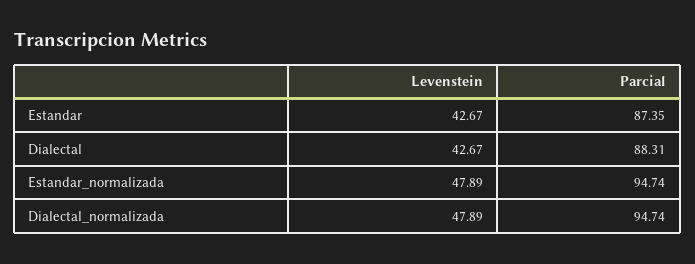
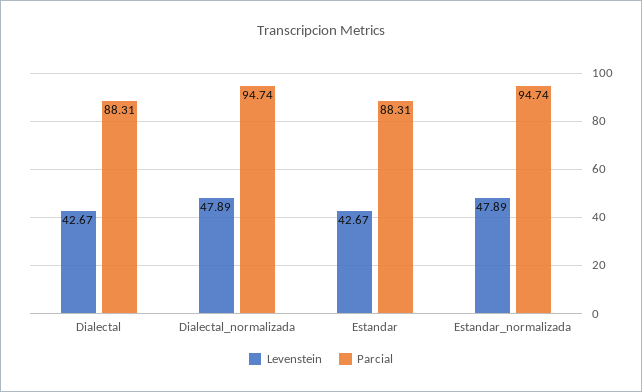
  {
    "Levenstein": {
      "Estandar": 42.67,
      "Dialectal": 42.67,
      "Estandar_normalizada": 47.89,
      "Dialectal_normalizada": 47.89
    },
    "Parcial": {
-     "Estandar": 87.35,
+     "Estandar": 88.31,
      "Dialectal": 88.31,
      "Estandar_normalizada": 94.74,
      "Dialectal_normalizada": 94.74
    }
  }

